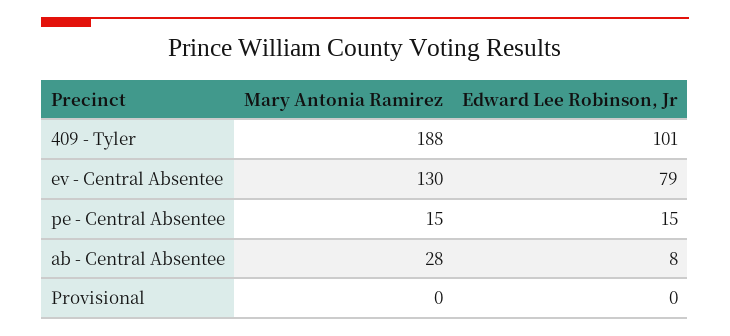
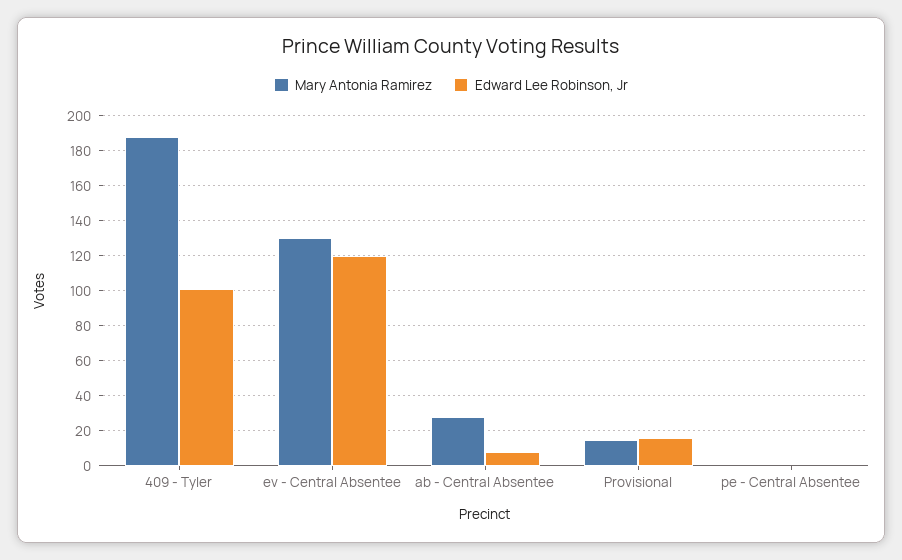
  {
    "Mary Antonia Ramirez": {
      "409 - Tyler": 188,
      "ev - Central Absentee": 130,
-     "pe - Central Absentee": 15,
+     "pe - Central Absentee": 0,
      "ab - Central Absentee": 28,
-     "Provisional": 0
+     "Provisional": 15
    },
    "Edward Lee Robinson, Jr": {
      "409 - Tyler": 101,
-     "ev - Central Absentee": 79,
+     "ev - Central Absentee": 120,
-     "pe - Central Absentee": 15,
+     "pe - Central Absentee": 0,
      "ab - Central Absentee": 8,
-     "Provisional": 0
+     "Provisional": 15
    }
  }

